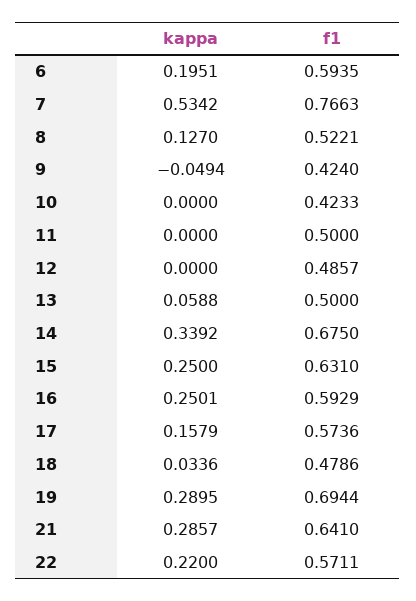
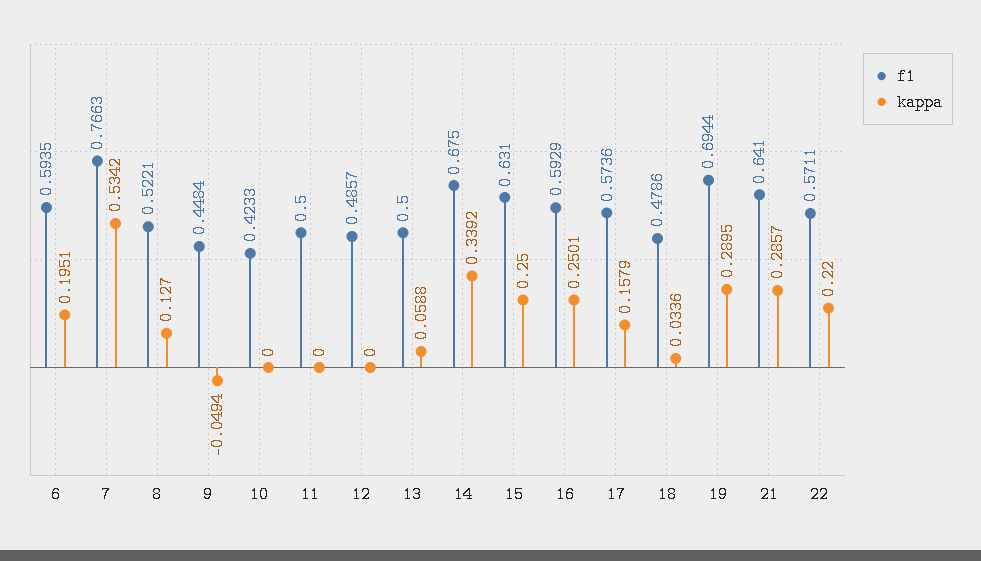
  {
    "kappa": {
      "6": 0.1951,
      "7": 0.5342,
      "8": 0.127,
      "9": -0.0494,
      "10": 0,
      "11": 0,
      "12": 0,
      "13": 0.0588,
      "14": 0.3392,
      "15": 0.25,
      "16": 0.2501,
      "17": 0.1579,
      "18": 0.0336,
      "19": 0.2895,
      "21": 0.2857,
      "22": 0.22
    },
    "f1": {
      "6": 0.5935,
      "7": 0.7663,
      "8": 0.5221,
-     "9": 0.424,
+     "9": 0.4484,
      "10": 0.4233,
      "11": 0.5,
      "12": 0.4857,
      "13": 0.5,
      "14": 0.675,
      "15": 0.631,
      "16": 0.5929,
      "17": 0.5736,
      "18": 0.4786,
      "19": 0.6944,
      "21": 0.641,
      "22": 0.5711
    }
  }

